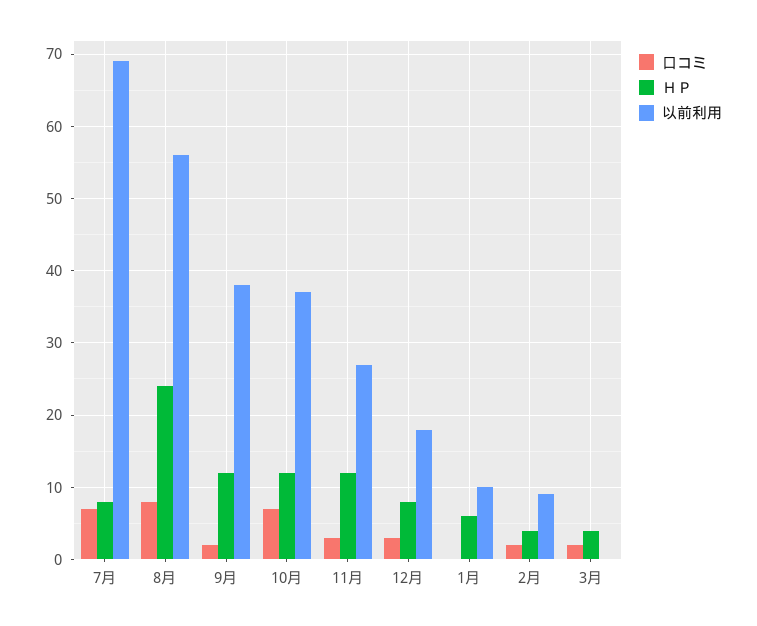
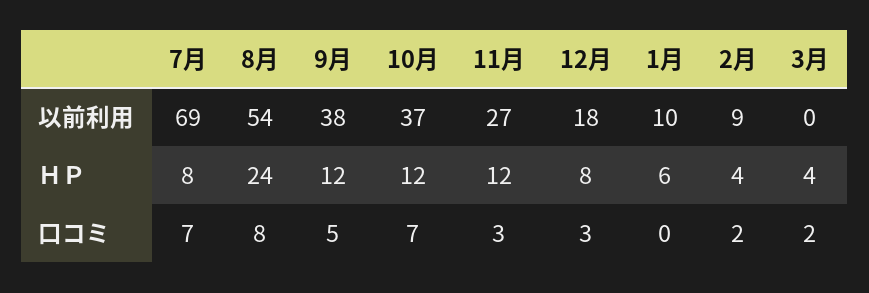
  {
    "口コミ": {
      "7月": 7,
      "8月": 8,
-     "9月": 2,
+     "9月": 5,
      "10月": 7,
      "11月": 3,
      "12月": 3,
      "1月": 0,
      "2月": 2,
      "3月": 2
    },
    "ＨＰ": {
      "7月": 8,
      "8月": 24,
      "9月": 12,
      "10月": 12,
      "11月": 12,
      "12月": 8,
      "1月": 6,
      "2月": 4,
      "3月": 4
    },
    "以前利用": {
      "7月": 69,
-     "8月": 56,
+     "8月": 54,
      "9月": 38,
      "10月": 37,
      "11月": 27,
      "12月": 18,
      "1月": 10,
      "2月": 9,
      "3月": 0
    }
  }

